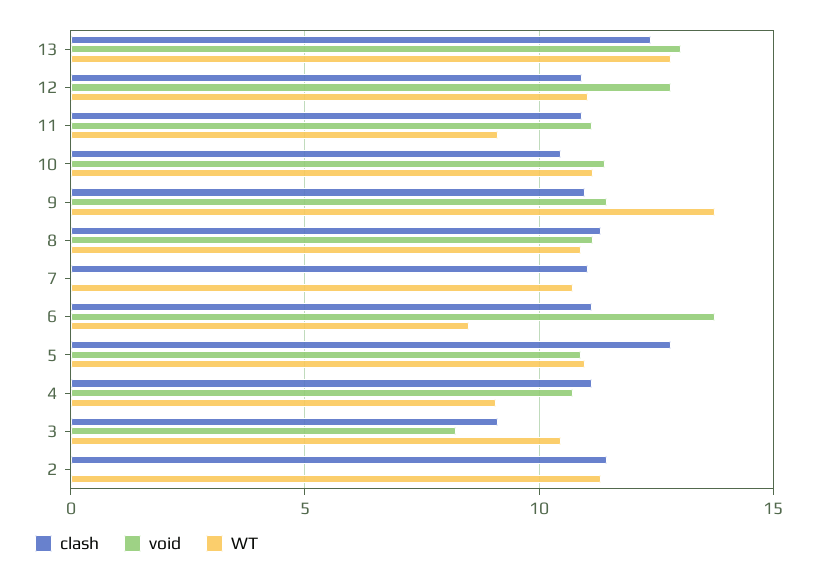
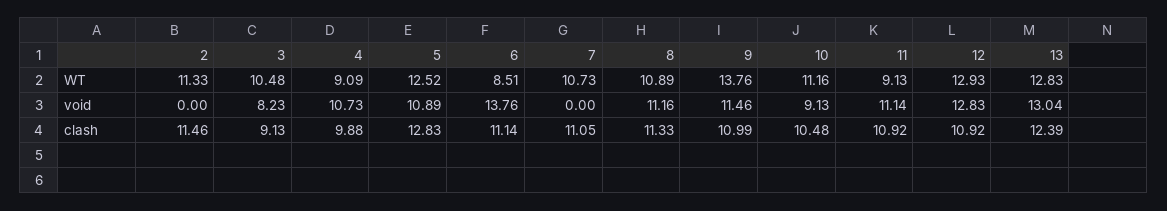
  {
    "clash": {
      "13": 12.39,
      "12": 10.92,
      "11": 10.92,
      "10": 10.48,
      "9": 10.99,
      "8": 11.33,
      "7": 11.05,
      "6": 11.14,
      "5": 12.83,
-     "4": 11,
+     "4": 9.88,
      "3": 9.13,
      "2": 11.46
    },
    "void": {
      "13": 13.04,
      "12": 12.83,
      "11": 11.14,
-     "10": 11.5,
+     "10": 9.13,
      "9": 11.46,
      "8": 11.16,
      "7": 0,
      "6": 13.76,
      "5": 10.89,
      "4": 10.73,
      "3": 8.23,
      "2": 0
    },
    "WT": {
      "13": 12.83,
-     "12": 11,
+     "12": 12.93,
      "11": 9.13,
      "10": 11.16,
      "9": 13.76,
      "8": 10.89,
      "7": 10.73,
      "6": 8.51,
-     "5": 11,
+     "5": 12.52,
      "4": 9.09,
      "3": 10.48,
      "2": 11.33
    }
  }

